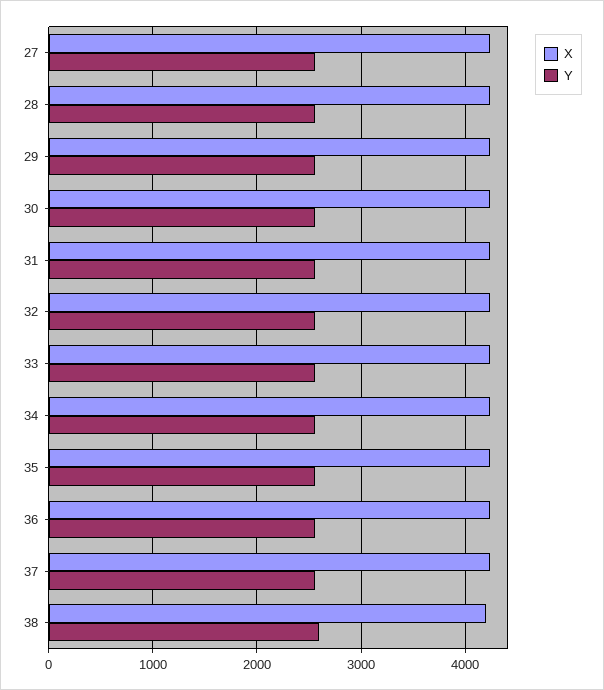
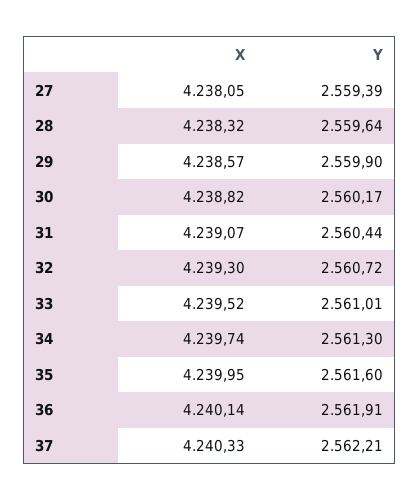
  {
    "X": {
      "27": 4238.05,
      "28": 4238.32,
      "29": 4238.57,
      "30": 4238.82,
      "31": 4239.07,
      "32": 4239.3,
      "33": 4239.52,
      "34": 4239.74,
      "35": 4239.95,
      "36": 4240.14,
-     "37": 4240.33,
+     "37": 4240.33
-     "38": 4200
    },
    "Y": {
      "27": 2559.39,
      "28": 2559.64,
      "29": 2559.9,
      "30": 2560.17,
      "31": 2560.44,
      "32": 2560.72,
      "33": 2561.01,
      "34": 2561.3,
      "35": 2561.6,
      "36": 2561.91,
-     "37": 2562.21,
+     "37": 2562.21
-     "38": 2600
    }
  }

